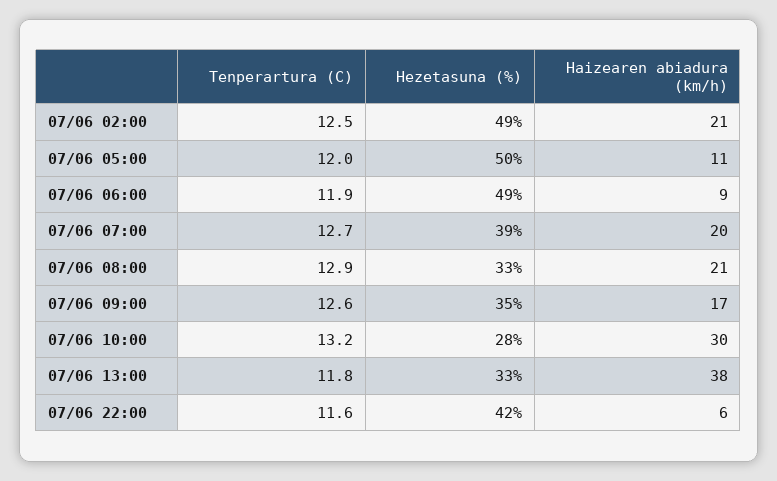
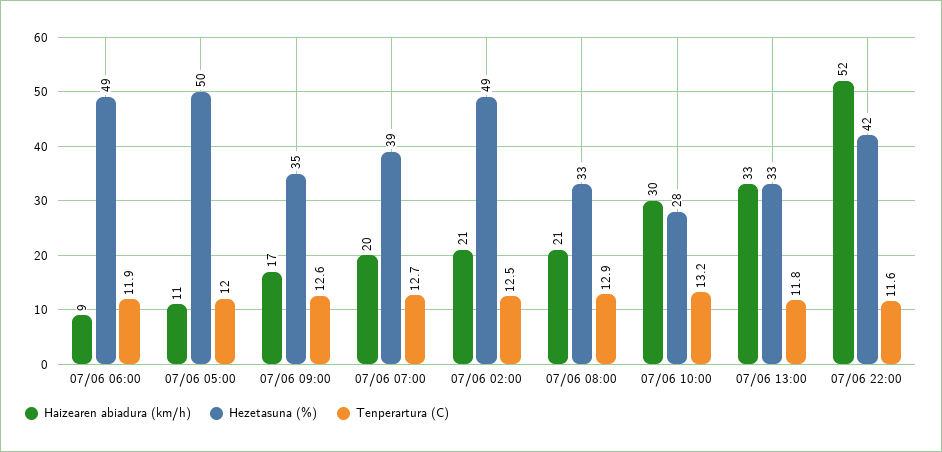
  {
    "Tenperartura (C)": {
      "07/06 02:00": 12.5,
      "07/06 05:00": 12,
      "07/06 06:00": 11.9,
      "07/06 07:00": 12.7,
      "07/06 08:00": 12.9,
      "07/06 09:00": 12.6,
      "07/06 10:00": 13.2,
      "07/06 13:00": 11.8,
      "07/06 22:00": 11.6
    },
    "Hezetasuna (%)": {
      "07/06 02:00": 49,
      "07/06 05:00": 50,
      "07/06 06:00": 49,
      "07/06 07:00": 39,
      "07/06 08:00": 33,
      "07/06 09:00": 35,
      "07/06 10:00": 28,
      "07/06 13:00": 33,
      "07/06 22:00": 42
    },
    "Haizearen abiadura (km/h)": {
      "07/06 02:00": 21,
      "07/06 05:00": 11,
      "07/06 06:00": 9,
      "07/06 07:00": 20,
      "07/06 08:00": 21,
      "07/06 09:00": 17,
      "07/06 10:00": 30,
-     "07/06 13:00": 38,
+     "07/06 13:00": 33,
-     "07/06 22:00": 6
+     "07/06 22:00": 52
    }
  }

